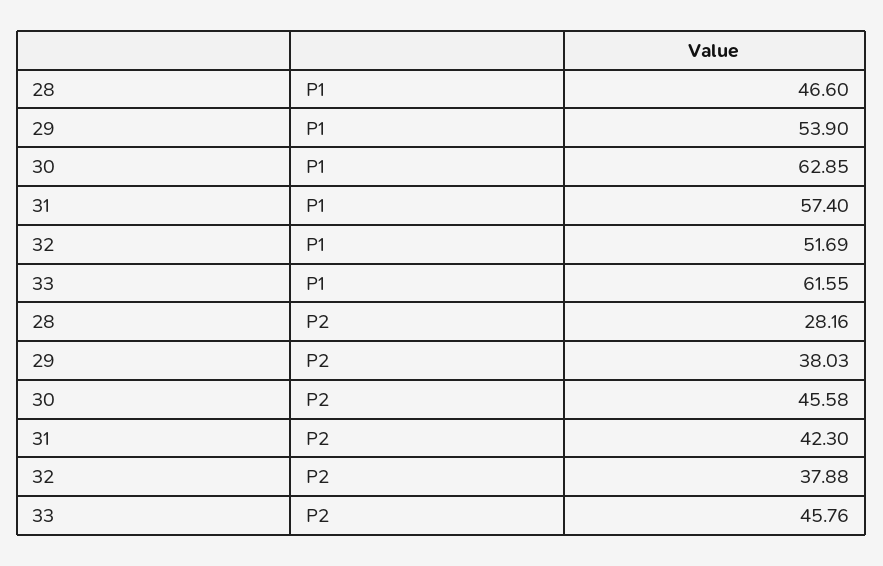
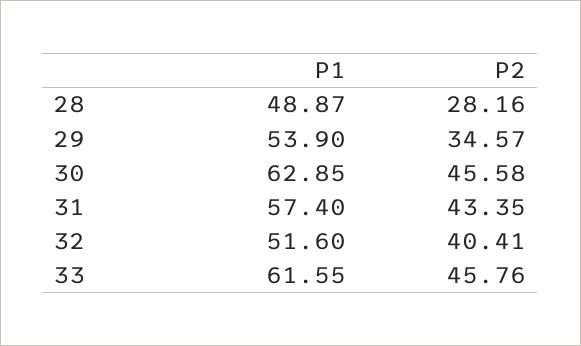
  {
    "28": {
-     "P1": 46.6,
+     "P1": 48.87,
      "P2": 28.16
    },
    "29": {
      "P1": 53.9,
-     "P2": 38.03
+     "P2": 34.57
    },
    "30": {
      "P1": 62.85,
      "P2": 45.58
    },
    "31": {
      "P1": 57.4,
-     "P2": 42.3
+     "P2": 43.35
    },
    "32": {
-     "P1": 51.69,
+     "P1": 51.6,
-     "P2": 37.88
+     "P2": 40.41
    },
    "33": {
      "P1": 61.55,
      "P2": 45.76
    }
  }

